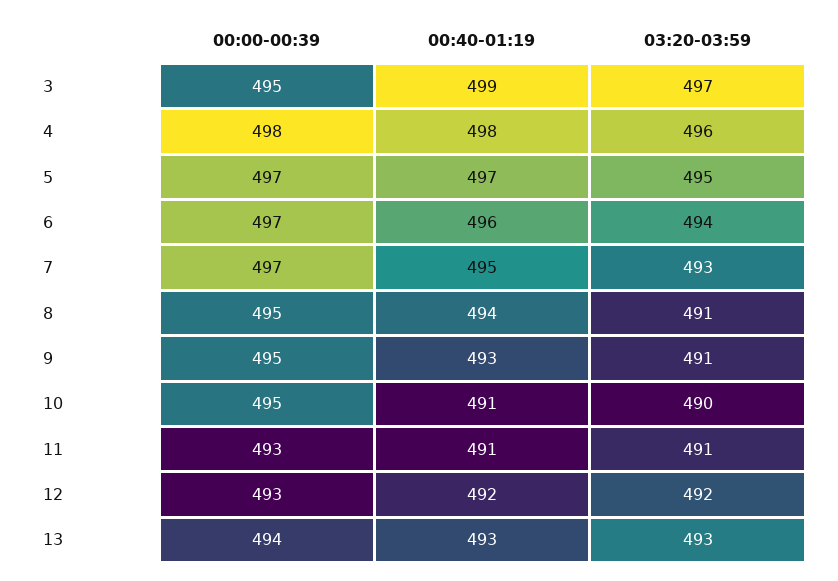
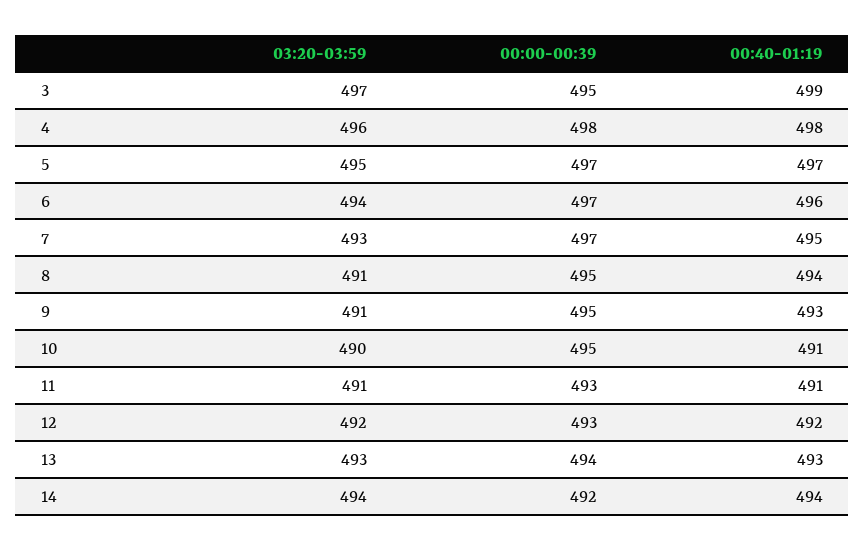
  {
    "00:00-00:39": {
      "3": 495,
      "4": 498,
      "5": 497,
      "6": 497,
      "7": 497,
      "8": 495,
      "9": 495,
      "10": 495,
      "11": 493,
      "12": 493,
-     "13": 494
+     "13": 494,
+     "14": 492
    },
    "00:40-01:19": {
      "3": 499,
      "4": 498,
      "5": 497,
      "6": 496,
      "7": 495,
      "8": 494,
      "9": 493,
      "10": 491,
      "11": 491,
      "12": 492,
-     "13": 493
+     "13": 493,
+     "14": 494
    },
    "03:20-03:59": {
      "3": 497,
      "4": 496,
      "5": 495,
      "6": 494,
      "7": 493,
      "8": 491,
      "9": 491,
      "10": 490,
      "11": 491,
      "12": 492,
-     "13": 493
+     "13": 493,
+     "14": 494
    }
  }

